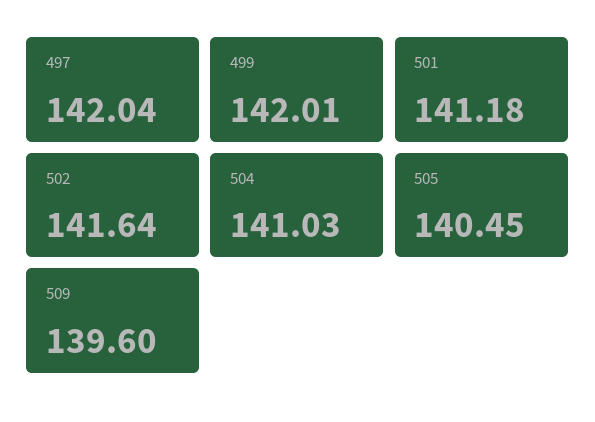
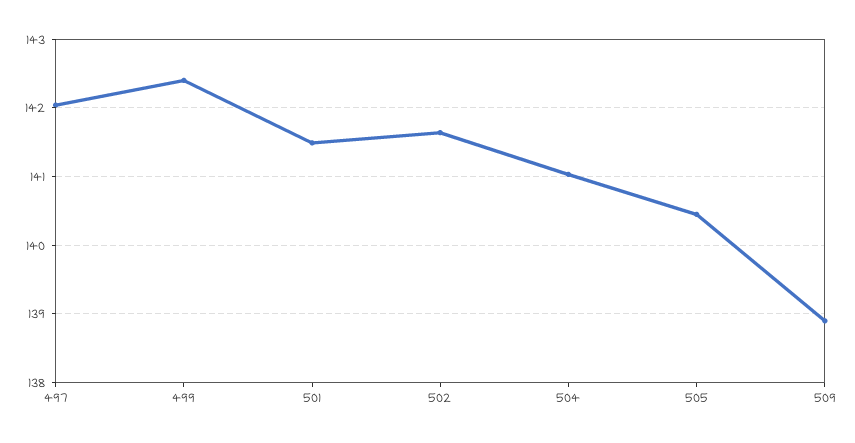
  {
    "497": 142.04,
-   "499": 142.01,
+   "499": 142.4,
-   "501": 141.18,
+   "501": 141.5,
    "502": 141.64,
    "504": 141.03,
    "505": 140.45,
-   "509": 139.6
+   "509": 138.9
  }

